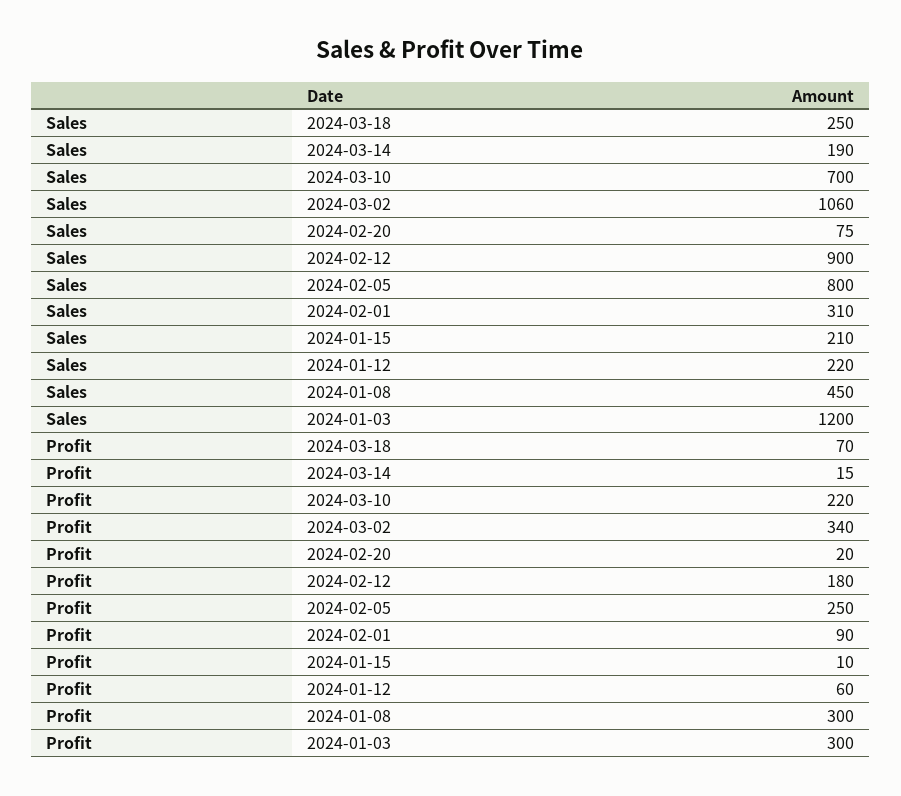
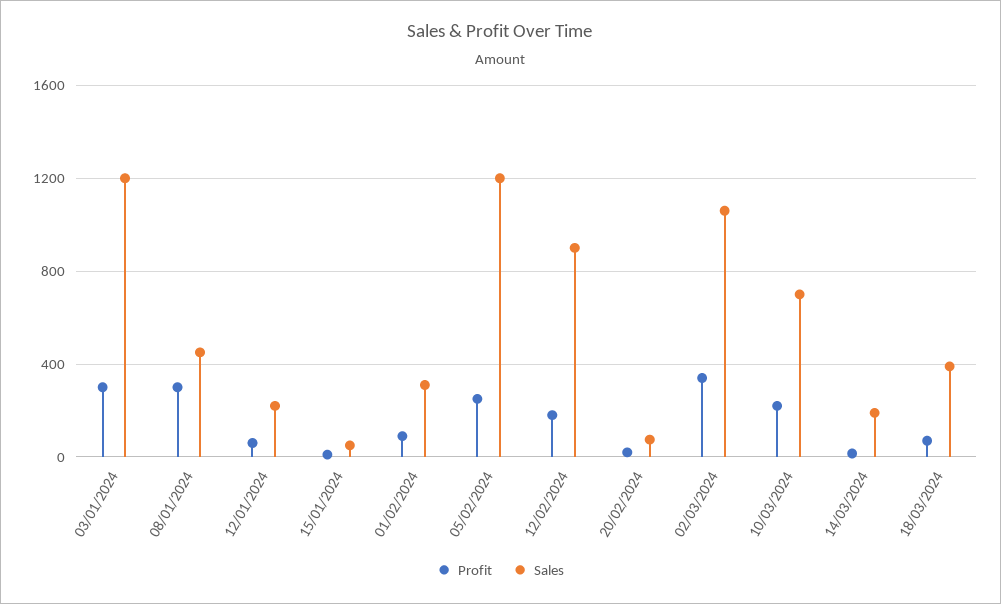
  {
    "Sales": {
-     "2024-03-18": 250,
+     "2024-03-18": 400,
      "2024-03-14": 190,
      "2024-03-10": 700,
      "2024-03-02": 1060,
      "2024-02-20": 75,
      "2024-02-12": 900,
-     "2024-02-05": 800,
+     "2024-02-05": 1200,
      "2024-02-01": 310,
-     "2024-01-15": 210,
+     "2024-01-15": 50,
      "2024-01-12": 220,
      "2024-01-08": 450,
      "2024-01-03": 1200
    },
    "Profit": {
      "2024-03-18": 70,
      "2024-03-14": 15,
      "2024-03-10": 220,
      "2024-03-02": 340,
      "2024-02-20": 20,
      "2024-02-12": 180,
      "2024-02-05": 250,
      "2024-02-01": 90,
      "2024-01-15": 10,
      "2024-01-12": 60,
      "2024-01-08": 300,
      "2024-01-03": 300
    }
  }

